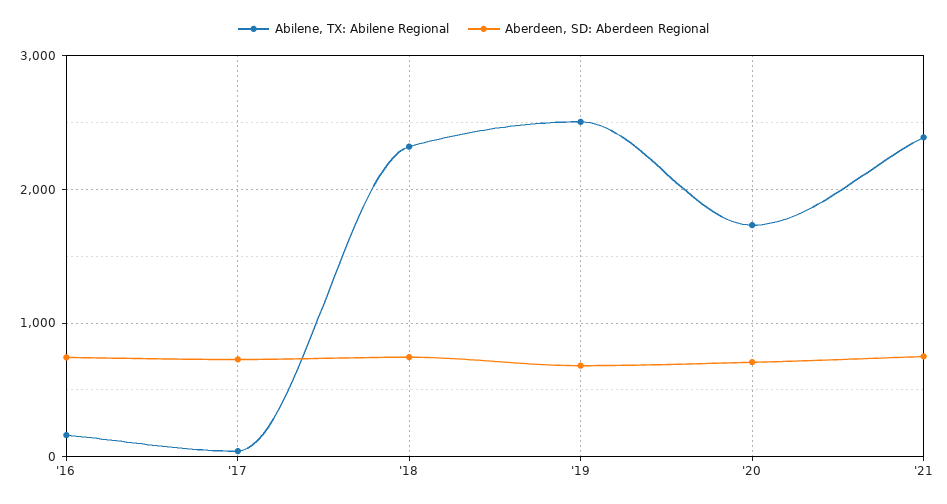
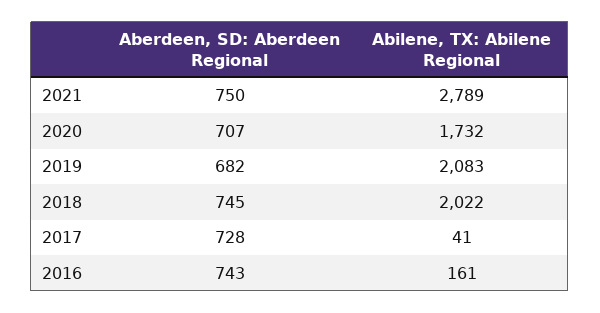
  {
    "Abilene, TX: Abilene Regional": {
      "'16": 161,
      "'17": 41,
-     "'18": 2300,
+     "'18": 2022,
-     "'19": 2500,
+     "'19": 2083,
      "'20": 1732,
-     "'21": 2400
+     "'21": 2789
    },
    "Aberdeen, SD: Aberdeen Regional": {
      "'16": 743,
      "'17": 728,
      "'18": 745,
      "'19": 682,
      "'20": 707,
      "'21": 750
    }
  }

